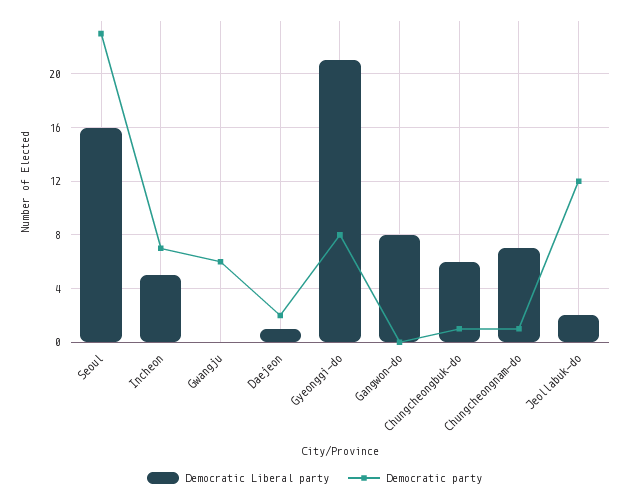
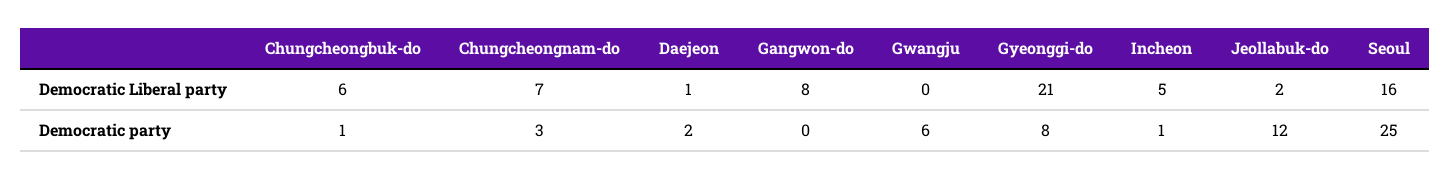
  {
    "Democratic Liberal party": {
      "Seoul": 16,
      "Incheon": 5,
      "Gwangju": 0,
      "Daejeon": 1,
      "Gyeonggi-do": 21,
      "Gangwon-do": 8,
      "Chungcheongbuk-do": 6,
      "Chungcheongnam-do": 7,
      "Jeollabuk-do": 2
    },
    "Democratic party": {
-     "Seoul": 23,
+     "Seoul": 25,
-     "Incheon": 7,
+     "Incheon": 1,
      "Gwangju": 6,
      "Daejeon": 2,
      "Gyeonggi-do": 8,
      "Gangwon-do": 0,
      "Chungcheongbuk-do": 1,
-     "Chungcheongnam-do": 1,
+     "Chungcheongnam-do": 3,
      "Jeollabuk-do": 12
    }
  }

